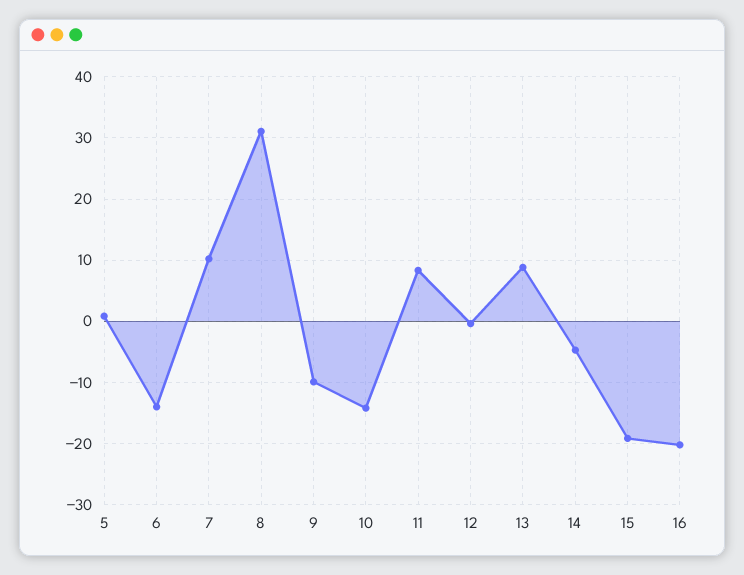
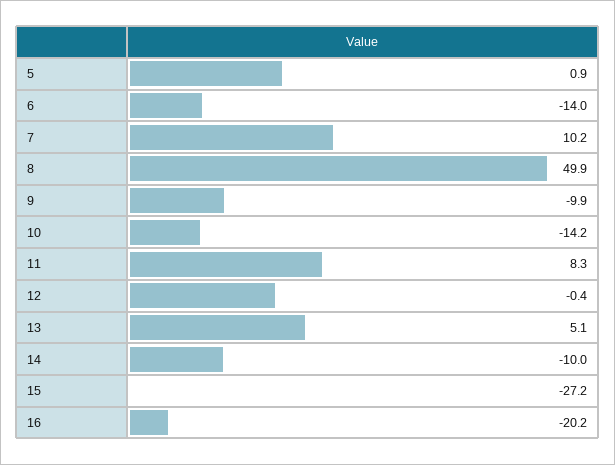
  {
    "5": 0.9,
    "6": -14,
    "7": 10.2,
-   "8": 31,
+   "8": 49.9,
    "9": -9.9,
    "10": -14.2,
    "11": 8.3,
    "12": -0.4,
-   "13": 9,
+   "13": 5.1,
-   "14": -5,
+   "14": -10,
-   "15": -19,
+   "15": -27.2,
    "16": -20.2
  }

